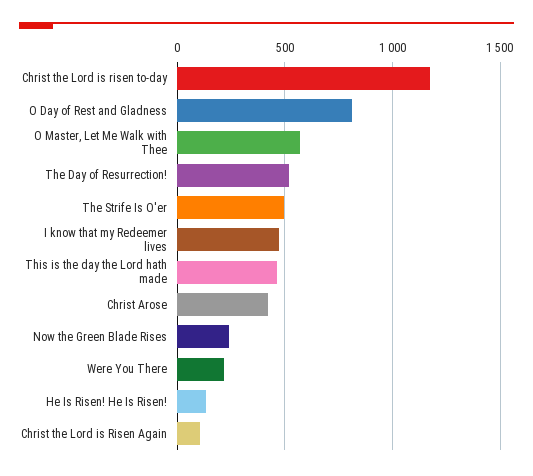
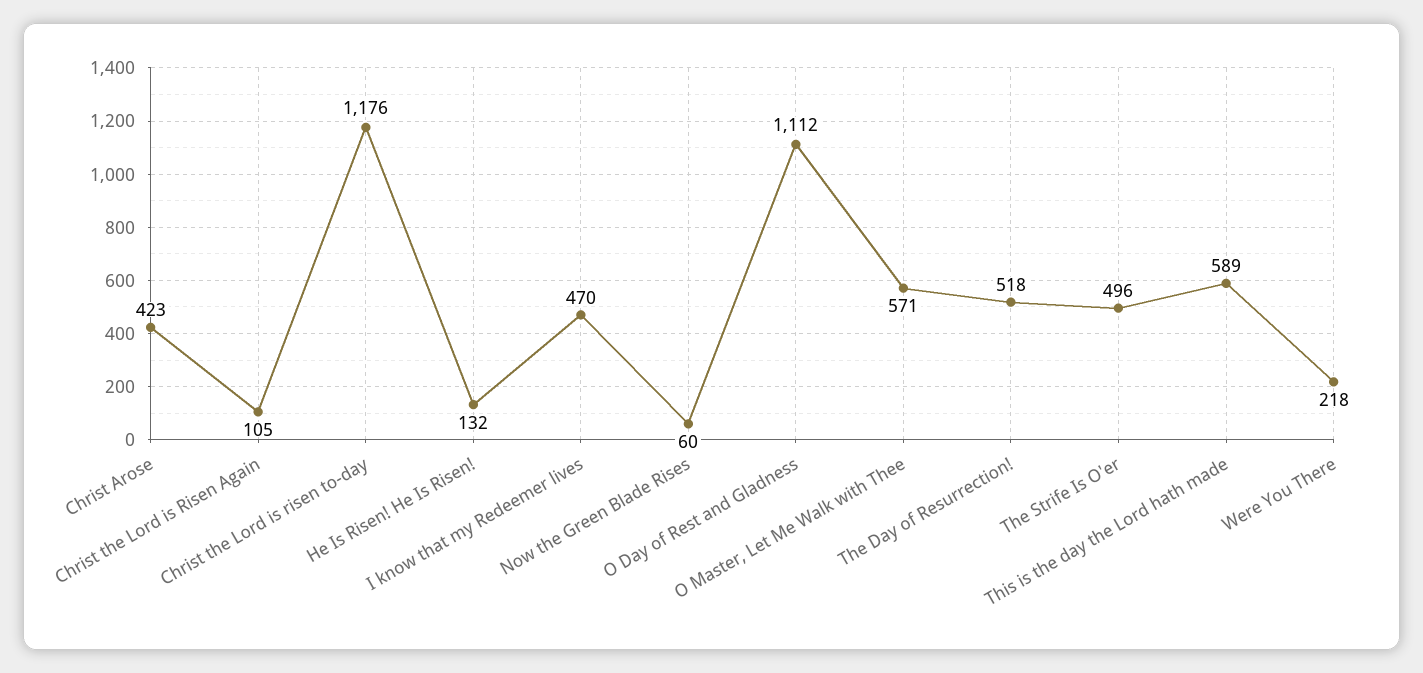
  {
    "Christ the Lord is risen to-day": 1176,
-   "O Day of Rest and Gladness": 800,
+   "O Day of Rest and Gladness": 1112,
    "O Master, Let Me Walk with Thee": 571,
    "The Day of Resurrection!": 518,
    "The Strife Is O'er": 496,
    "I know that my Redeemer lives": 470,
-   "This is the day the Lord hath made": 450,
+   "This is the day the Lord hath made": 589,
    "Christ Arose": 423,
-   "Now the Green Blade Rises": 250,
+   "Now the Green Blade Rises": 60,
    "Were You There": 218,
    "He Is Risen! He Is Risen!": 132,
    "Christ the Lord is Risen Again": 105
  }

